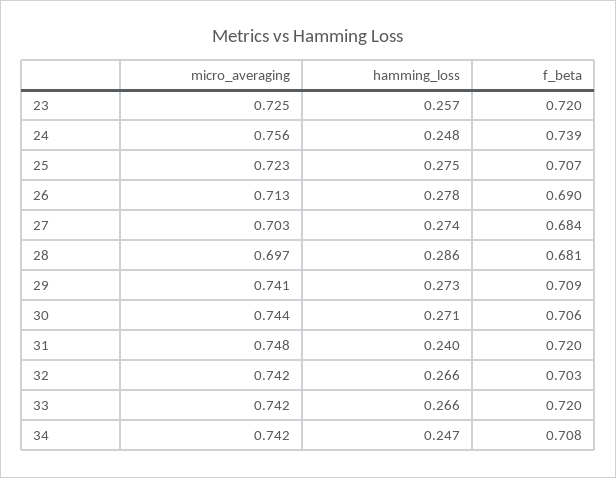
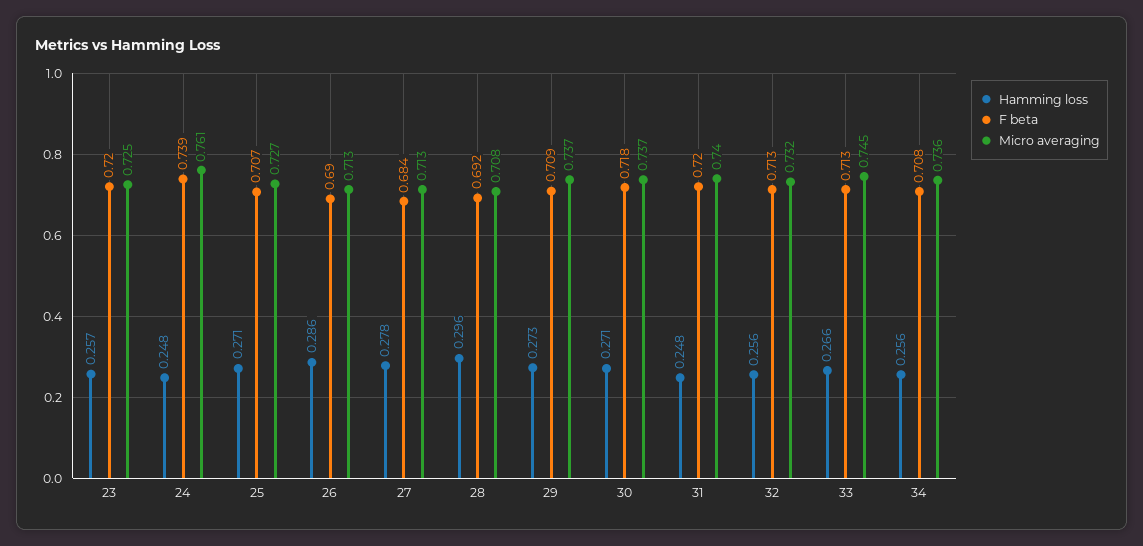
  {
    "micro_averaging": {
      "23": 0.725,
-     "24": 0.756,
+     "24": 0.761,
-     "25": 0.723,
+     "25": 0.727,
      "26": 0.713,
-     "27": 0.703,
+     "27": 0.713,
-     "28": 0.697,
+     "28": 0.708,
-     "29": 0.741,
+     "29": 0.737,
-     "30": 0.744,
+     "30": 0.737,
-     "31": 0.748,
+     "31": 0.74,
-     "32": 0.742,
+     "32": 0.732,
-     "33": 0.742,
+     "33": 0.745,
-     "34": 0.742
+     "34": 0.736
    },
    "hamming_loss": {
      "23": 0.257,
      "24": 0.248,
-     "25": 0.275,
+     "25": 0.271,
-     "26": 0.278,
+     "26": 0.286,
-     "27": 0.274,
+     "27": 0.278,
-     "28": 0.286,
+     "28": 0.296,
      "29": 0.273,
      "30": 0.271,
-     "31": 0.24,
+     "31": 0.248,
-     "32": 0.266,
+     "32": 0.256,
      "33": 0.266,
-     "34": 0.247
+     "34": 0.256
    },
    "f_beta": {
      "23": 0.72,
      "24": 0.739,
      "25": 0.707,
      "26": 0.69,
      "27": 0.684,
-     "28": 0.681,
+     "28": 0.692,
      "29": 0.709,
-     "30": 0.706,
+     "30": 0.718,
      "31": 0.72,
-     "32": 0.703,
+     "32": 0.713,
-     "33": 0.72,
+     "33": 0.713,
      "34": 0.708
    }
  }

